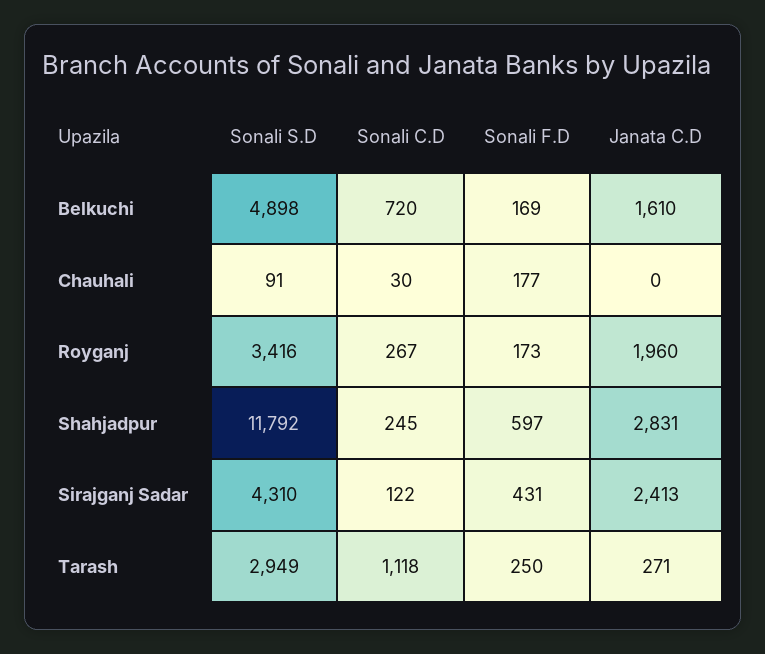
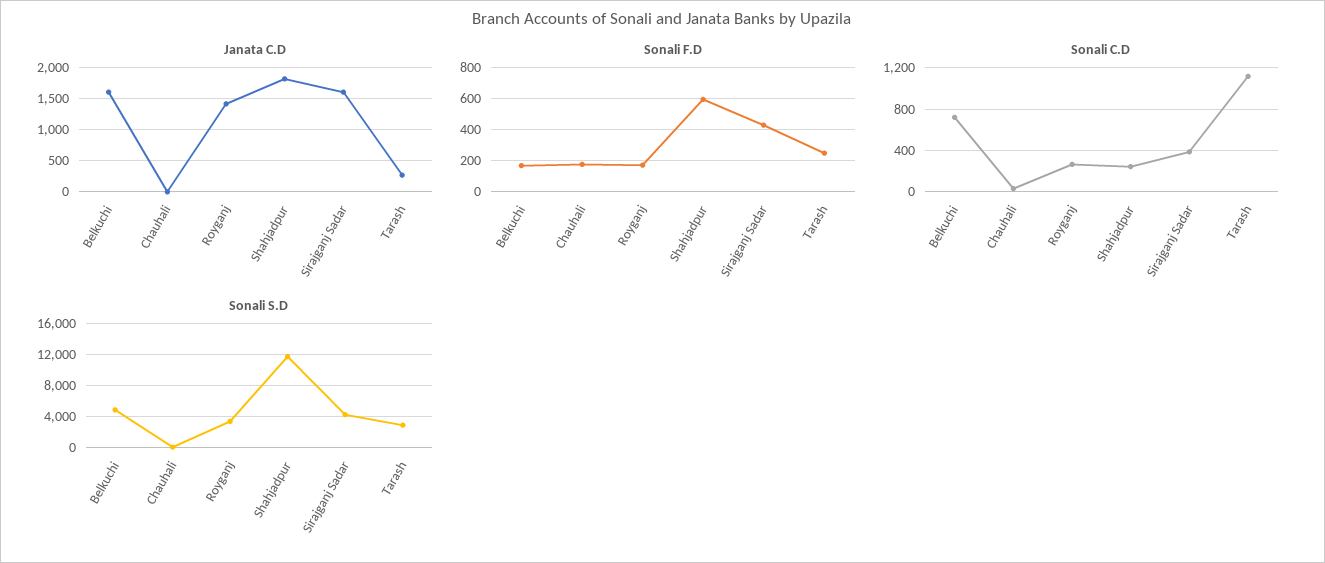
  {
    "Sonali S.D": {
      "Belkuchi": 4898,
      "Chauhali": 91,
      "Royganj": 3416,
      "Shahjadpur": 11792,
      "Sirajganj Sadar": 4310,
      "Tarash": 2949
    },
    "Sonali C.D": {
      "Belkuchi": 720,
      "Chauhali": 30,
      "Royganj": 267,
      "Shahjadpur": 245,
-     "Sirajganj Sadar": 122,
+     "Sirajganj Sadar": 400,
      "Tarash": 1118
    },
    "Sonali F.D": {
      "Belkuchi": 169,
      "Chauhali": 177,
      "Royganj": 173,
      "Shahjadpur": 597,
      "Sirajganj Sadar": 431,
      "Tarash": 250
    },
    "Janata C.D": {
      "Belkuchi": 1610,
      "Chauhali": 0,
-     "Royganj": 1960,
+     "Royganj": 1400,
-     "Shahjadpur": 2831,
+     "Shahjadpur": 1800,
-     "Sirajganj Sadar": 2413,
+     "Sirajganj Sadar": 1600,
      "Tarash": 271
    }
  }

